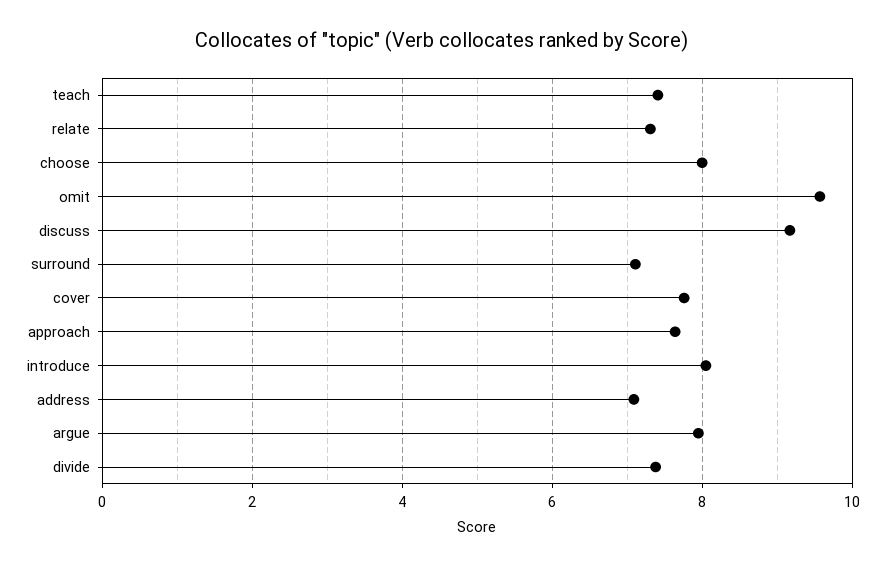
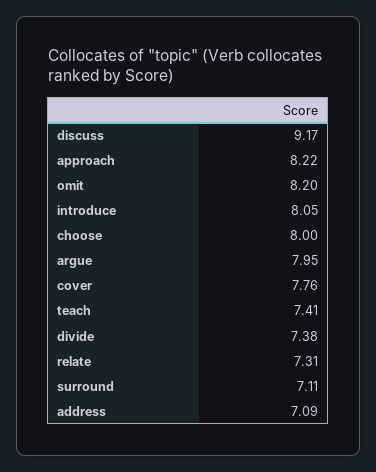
  {
    "teach": 7.41,
    "relate": 7.31,
    "choose": 8,
-   "omit": 9.6,
+   "omit": 8.2,
    "discuss": 9.17,
    "surround": 7.11,
    "cover": 7.76,
-   "approach": 7.6,
+   "approach": 8.22,
    "introduce": 8.05,
    "address": 7.09,
    "argue": 7.95,
    "divide": 7.38
  }

